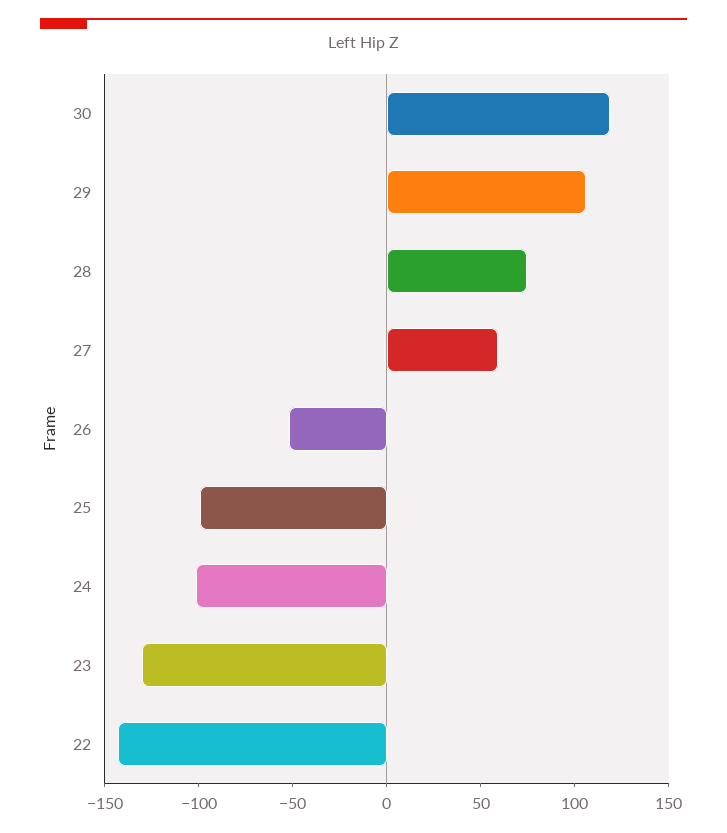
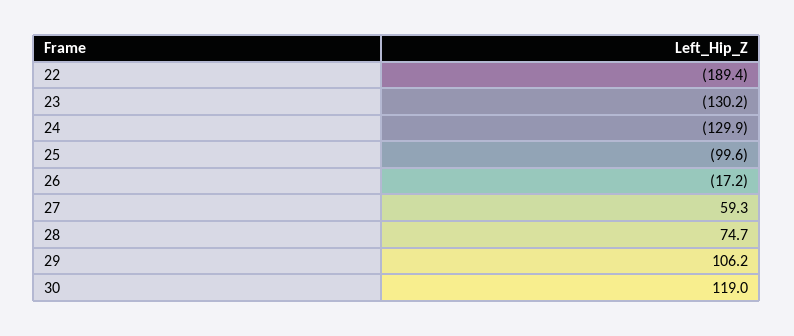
  {
    "30": 119,
    "29": 106.2,
    "28": 74.7,
    "27": 59.3,
-   "26": -50,
+   "26": -17.2,
    "25": -99.6,
-   "24": -100,
+   "24": -129.9,
    "23": -130.2,
-   "22": -140
+   "22": -189.4
  }

